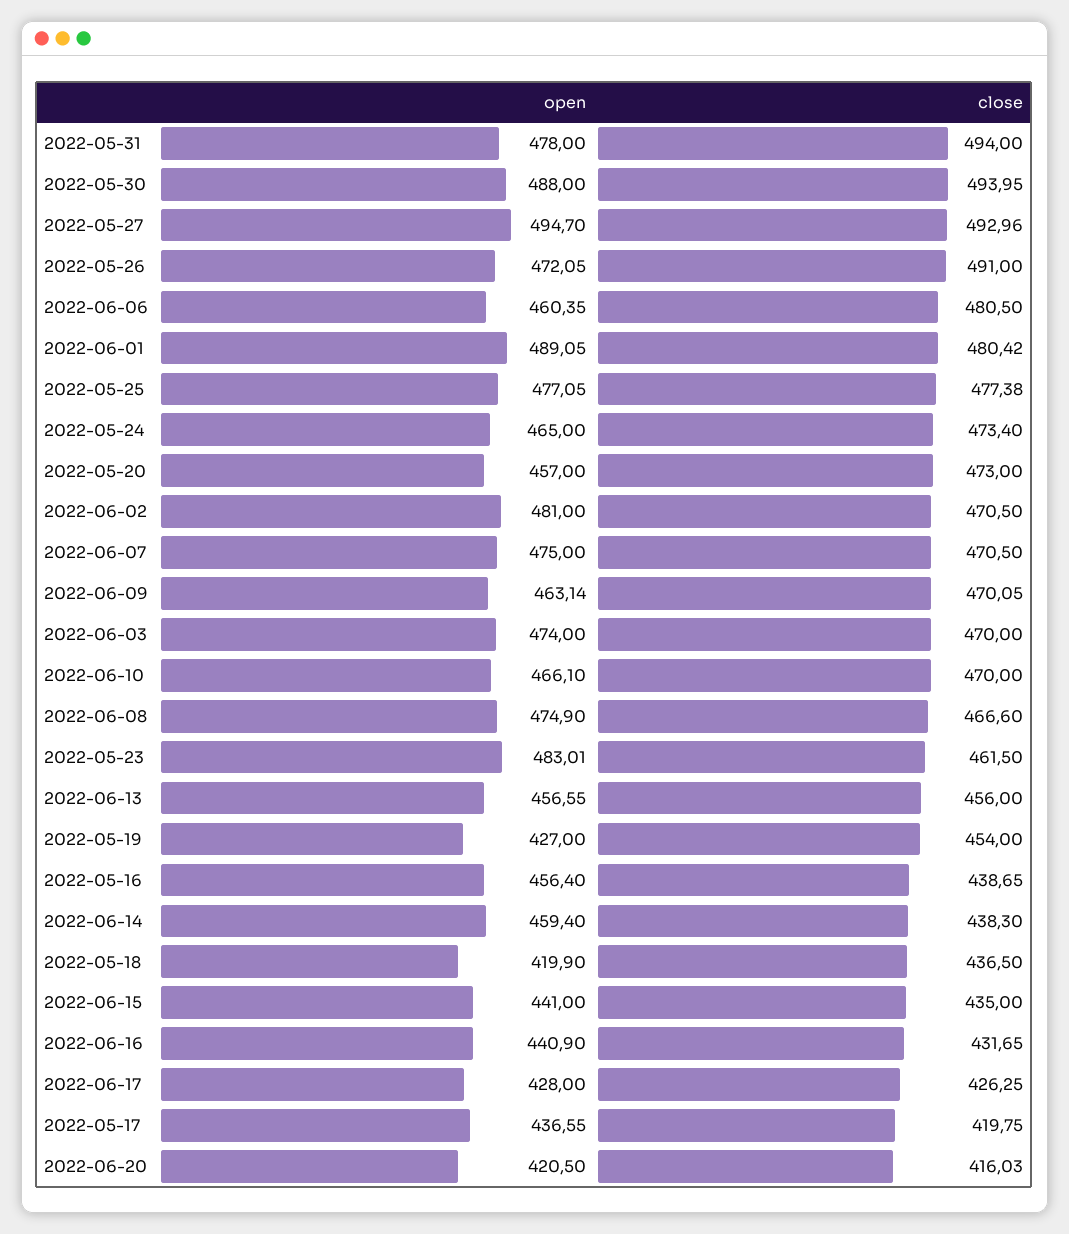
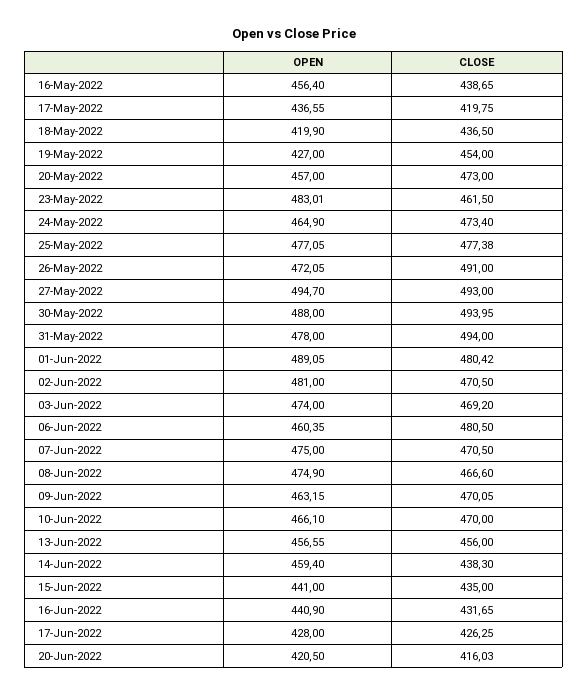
  {
    "open": {
      "2022-05-31": 478,
      "2022-05-30": 488,
      "2022-05-27": 494.7,
      "2022-05-26": 472.05,
      "2022-06-06": 460.35,
      "2022-06-01": 489.05,
      "2022-05-25": 477.05,
-     "2022-05-24": 465,
+     "2022-05-24": 464.9,
      "2022-05-20": 457,
      "2022-06-02": 481,
      "2022-06-07": 475,
-     "2022-06-09": 463.14,
+     "2022-06-09": 463.15,
      "2022-06-03": 474,
      "2022-06-10": 466.1,
      "2022-06-08": 474.9,
      "2022-05-23": 483.01,
      "2022-06-13": 456.55,
      "2022-05-19": 427,
      "2022-05-16": 456.4,
      "2022-06-14": 459.4,
      "2022-05-18": 419.9,
      "2022-06-15": 441,
      "2022-06-16": 440.9,
      "2022-06-17": 428,
      "2022-05-17": 436.55,
      "2022-06-20": 420.5
    },
    "close": {
      "2022-05-31": 494,
      "2022-05-30": 493.95,
-     "2022-05-27": 492.96,
+     "2022-05-27": 493,
      "2022-05-26": 491,
      "2022-06-06": 480.5,
      "2022-06-01": 480.42,
      "2022-05-25": 477.38,
      "2022-05-24": 473.4,
      "2022-05-20": 473,
      "2022-06-02": 470.5,
      "2022-06-07": 470.5,
      "2022-06-09": 470.05,
-     "2022-06-03": 470,
+     "2022-06-03": 469.2,
      "2022-06-10": 470,
      "2022-06-08": 466.6,
      "2022-05-23": 461.5,
      "2022-06-13": 456,
      "2022-05-19": 454,
      "2022-05-16": 438.65,
      "2022-06-14": 438.3,
      "2022-05-18": 436.5,
      "2022-06-15": 435,
      "2022-06-16": 431.65,
      "2022-06-17": 426.25,
      "2022-05-17": 419.75,
      "2022-06-20": 416.03
    }
  }

